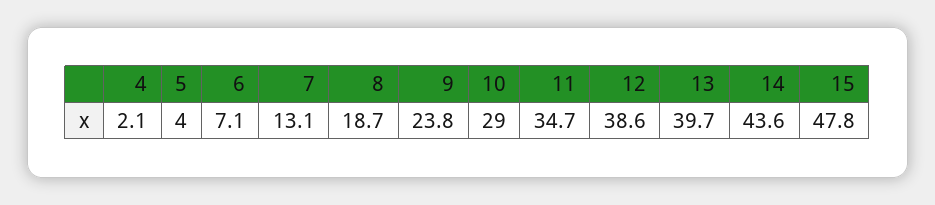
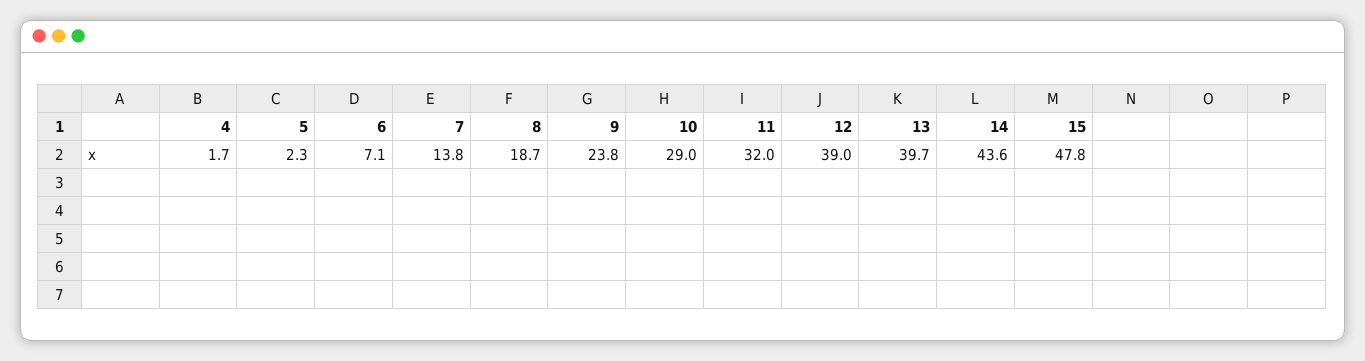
  {
-   "4": 2.1,
+   "4": 1.7,
-   "5": 4,
+   "5": 2.3,
    "6": 7.1,
-   "7": 13.1,
+   "7": 13.8,
    "8": 18.7,
    "9": 23.8,
    "10": 29,
-   "11": 34.7,
+   "11": 32,
-   "12": 38.6,
+   "12": 39,
    "13": 39.7,
    "14": 43.6,
    "15": 47.8
  }

